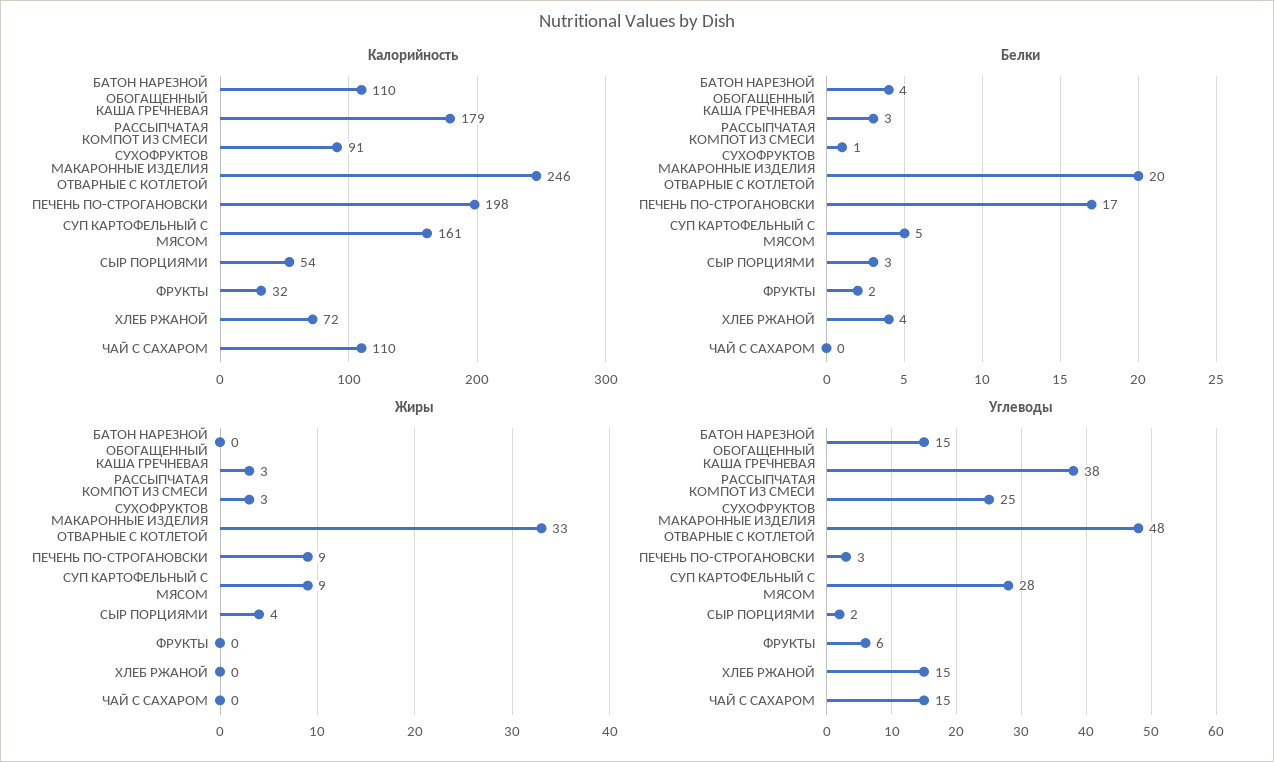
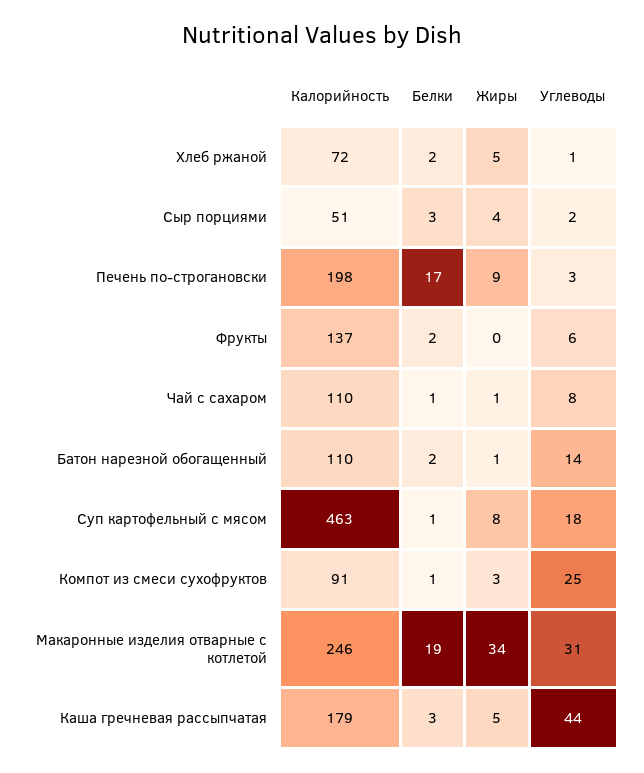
  {
    "Калорийность": {
      "БАТОН НАРЕЗНОЙ ОБОГАЩЕННЫЙ": 110,
      "КАША ГРЕЧНЕВАЯ РАССЫПЧАТАЯ": 179,
      "КОМПОТ ИЗ СМЕСИ СУХОФРУКТОВ": 91,
      "МАКАРОННЫЕ ИЗДЕЛИЯ ОТВАРНЫЕ С КОТЛЕТОЙ": 246,
      "ПЕЧЕНЬ ПО-СТРОГАНОВСКИ": 198,
-     "СУП КАРТОФЕЛЬНЫЙ С МЯСОМ": 161,
+     "СУП КАРТОФЕЛЬНЫЙ С МЯСОМ": 463,
-     "СЫР ПОРЦИЯМИ": 54,
+     "СЫР ПОРЦИЯМИ": 51,
-     "ФРУКТЫ": 32,
+     "ФРУКТЫ": 137,
      "ХЛЕБ РЖАНОЙ": 72,
      "ЧАЙ С САХАРОМ": 110
    },
    "Белки": {
-     "БАТОН НАРЕЗНОЙ ОБОГАЩЕННЫЙ": 4,
+     "БАТОН НАРЕЗНОЙ ОБОГАЩЕННЫЙ": 2,
      "КАША ГРЕЧНЕВАЯ РАССЫПЧАТАЯ": 3,
      "КОМПОТ ИЗ СМЕСИ СУХОФРУКТОВ": 1,
-     "МАКАРОННЫЕ ИЗДЕЛИЯ ОТВАРНЫЕ С КОТЛЕТОЙ": 20,
+     "МАКАРОННЫЕ ИЗДЕЛИЯ ОТВАРНЫЕ С КОТЛЕТОЙ": 19,
      "ПЕЧЕНЬ ПО-СТРОГАНОВСКИ": 17,
-     "СУП КАРТОФЕЛЬНЫЙ С МЯСОМ": 5,
+     "СУП КАРТОФЕЛЬНЫЙ С МЯСОМ": 1,
      "СЫР ПОРЦИЯМИ": 3,
      "ФРУКТЫ": 2,
-     "ХЛЕБ РЖАНОЙ": 4,
+     "ХЛЕБ РЖАНОЙ": 2,
-     "ЧАЙ С САХАРОМ": 0
+     "ЧАЙ С САХАРОМ": 1
    },
    "Жиры": {
-     "БАТОН НАРЕЗНОЙ ОБОГАЩЕННЫЙ": 0,
+     "БАТОН НАРЕЗНОЙ ОБОГАЩЕННЫЙ": 1,
-     "КАША ГРЕЧНЕВАЯ РАССЫПЧАТАЯ": 3,
+     "КАША ГРЕЧНЕВАЯ РАССЫПЧАТАЯ": 5,
      "КОМПОТ ИЗ СМЕСИ СУХОФРУКТОВ": 3,
-     "МАКАРОННЫЕ ИЗДЕЛИЯ ОТВАРНЫЕ С КОТЛЕТОЙ": 33,
+     "МАКАРОННЫЕ ИЗДЕЛИЯ ОТВАРНЫЕ С КОТЛЕТОЙ": 34,
      "ПЕЧЕНЬ ПО-СТРОГАНОВСКИ": 9,
-     "СУП КАРТОФЕЛЬНЫЙ С МЯСОМ": 9,
+     "СУП КАРТОФЕЛЬНЫЙ С МЯСОМ": 8,
      "СЫР ПОРЦИЯМИ": 4,
      "ФРУКТЫ": 0,
-     "ХЛЕБ РЖАНОЙ": 0,
+     "ХЛЕБ РЖАНОЙ": 5,
-     "ЧАЙ С САХАРОМ": 0
+     "ЧАЙ С САХАРОМ": 1
    },
    "Углеводы": {
-     "БАТОН НАРЕЗНОЙ ОБОГАЩЕННЫЙ": 15,
+     "БАТОН НАРЕЗНОЙ ОБОГАЩЕННЫЙ": 14,
-     "КАША ГРЕЧНЕВАЯ РАССЫПЧАТАЯ": 38,
+     "КАША ГРЕЧНЕВАЯ РАССЫПЧАТАЯ": 44,
      "КОМПОТ ИЗ СМЕСИ СУХОФРУКТОВ": 25,
-     "МАКАРОННЫЕ ИЗДЕЛИЯ ОТВАРНЫЕ С КОТЛЕТОЙ": 48,
+     "МАКАРОННЫЕ ИЗДЕЛИЯ ОТВАРНЫЕ С КОТЛЕТОЙ": 31,
      "ПЕЧЕНЬ ПО-СТРОГАНОВСКИ": 3,
-     "СУП КАРТОФЕЛЬНЫЙ С МЯСОМ": 28,
+     "СУП КАРТОФЕЛЬНЫЙ С МЯСОМ": 18,
      "СЫР ПОРЦИЯМИ": 2,
      "ФРУКТЫ": 6,
-     "ХЛЕБ РЖАНОЙ": 15,
+     "ХЛЕБ РЖАНОЙ": 1,
-     "ЧАЙ С САХАРОМ": 15
+     "ЧАЙ С САХАРОМ": 8
    }
  }

